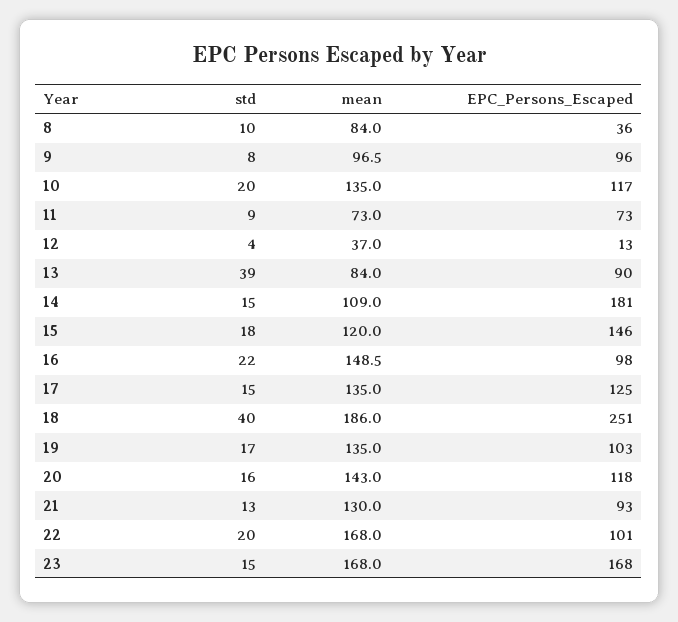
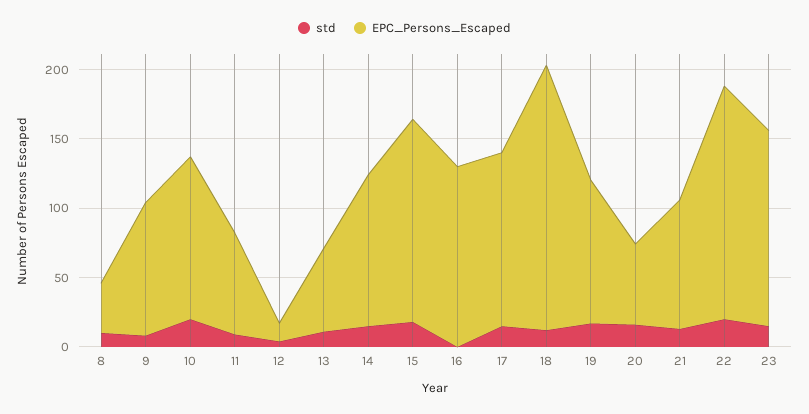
  {
    "std": {
      "8": 10,
      "9": 8,
      "10": 20,
      "11": 9,
      "12": 4,
-     "13": 39,
+     "13": 10,
      "14": 15,
      "15": 18,
-     "16": 22,
+     "16": 0,
      "17": 15,
-     "18": 40,
+     "18": 10,
      "19": 17,
      "20": 16,
      "21": 13,
      "22": 20,
      "23": 15
    },
-   "mean": {
-     "8": 84,
-     "9": 96.5,
-     "10": 135,
-     "11": 73,
-     "12": 37,
-     "13": 84,
-     "14": 109,
-     "15": 120,
-     "16": 148.5,
-     "17": 135,
-     "18": 186,
-     "19": 135,
-     "20": 143,
-     "21": 130,
-     "22": 168,
-     "23": 168
-   },
    "EPC_Persons_Escaped": {
      "8": 36,
      "9": 96,
      "10": 117,
      "11": 73,
      "12": 13,
-     "13": 90,
+     "13": 60,
-     "14": 181,
+     "14": 110,
      "15": 146,
-     "16": 98,
+     "16": 130,
      "17": 125,
-     "18": 251,
+     "18": 190,
      "19": 103,
-     "20": 118,
+     "20": 60,
      "21": 93,
-     "22": 101,
+     "22": 170,
-     "23": 168
+     "23": 140
    }
  }

